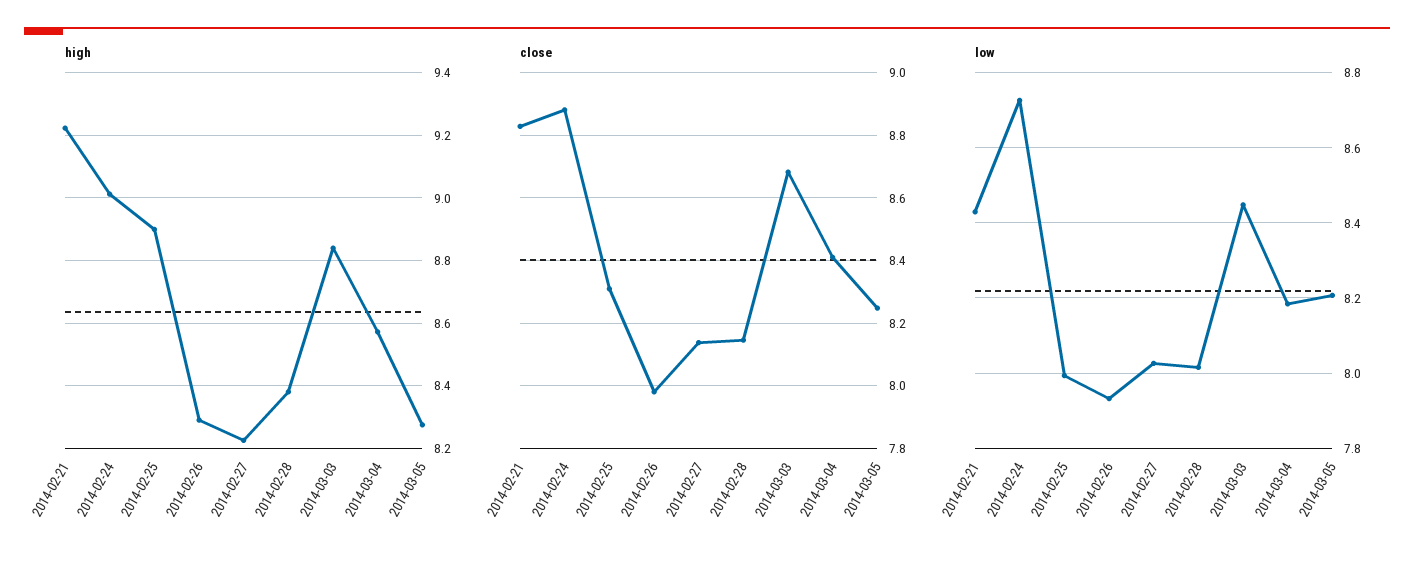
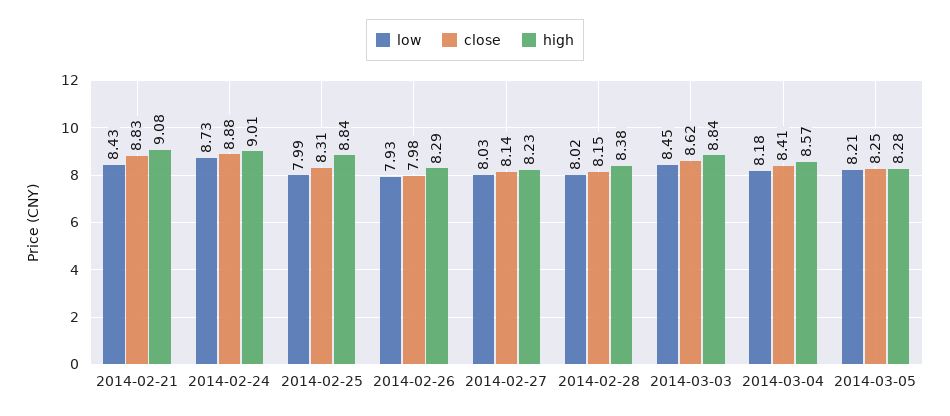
  {
    "high": {
-     "2014-02-21": 9.22,
+     "2014-02-21": 9.08,
      "2014-02-24": 9.01,
-     "2014-02-25": 8.9,
+     "2014-02-25": 8.84,
      "2014-02-26": 8.29,
      "2014-02-27": 8.23,
      "2014-02-28": 8.38,
      "2014-03-03": 8.84,
      "2014-03-04": 8.57,
      "2014-03-05": 8.28
    },
    "close": {
      "2014-02-21": 8.83,
      "2014-02-24": 8.88,
      "2014-02-25": 8.31,
      "2014-02-26": 7.98,
      "2014-02-27": 8.14,
      "2014-02-28": 8.15,
-     "2014-03-03": 8.68,
+     "2014-03-03": 8.62,
      "2014-03-04": 8.41,
      "2014-03-05": 8.25
    },
    "low": {
      "2014-02-21": 8.43,
      "2014-02-24": 8.73,
      "2014-02-25": 7.99,
      "2014-02-26": 7.93,
      "2014-02-27": 8.03,
      "2014-02-28": 8.02,
      "2014-03-03": 8.45,
      "2014-03-04": 8.18,
      "2014-03-05": 8.21
    }
  }

